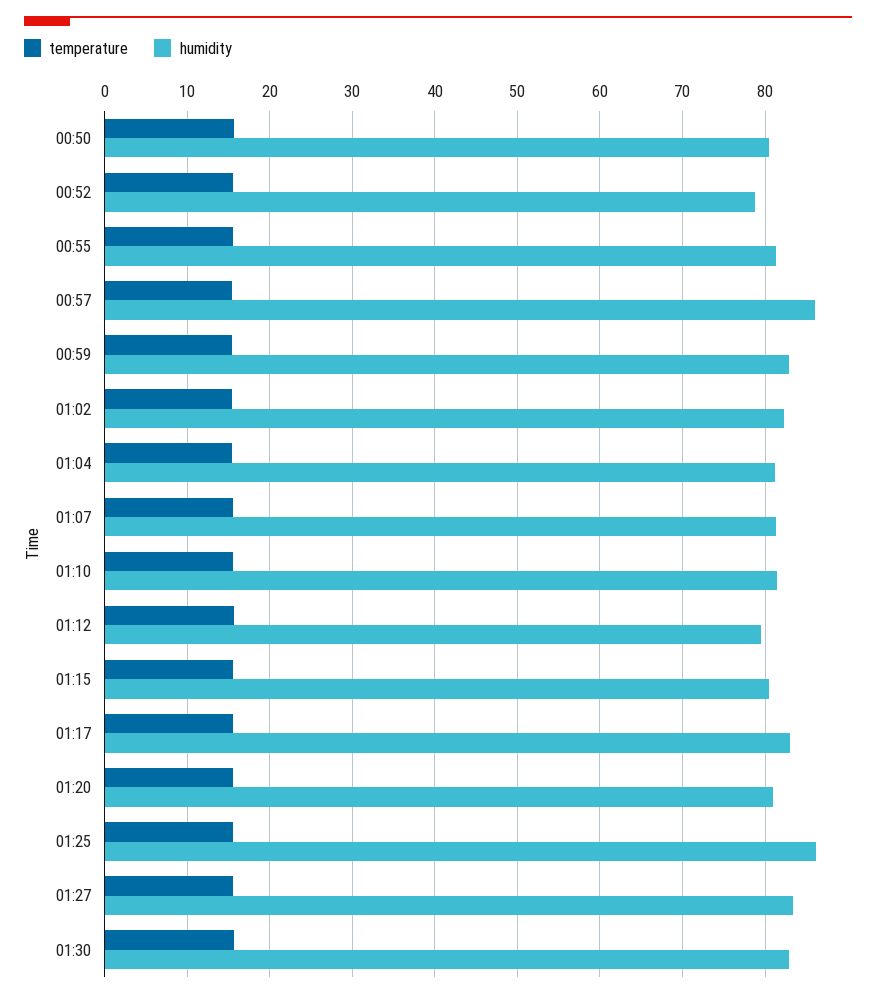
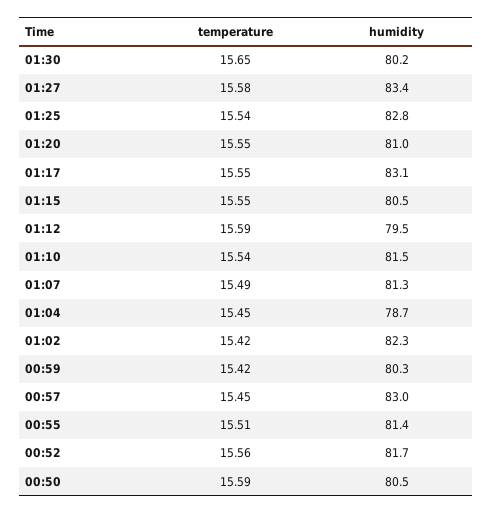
  {
    "temperature": {
      "00:50": 15.59,
      "00:52": 15.56,
      "00:55": 15.51,
      "00:57": 15.45,
      "00:59": 15.42,
      "01:02": 15.42,
      "01:04": 15.45,
      "01:07": 15.49,
      "01:10": 15.54,
      "01:12": 15.59,
      "01:15": 15.55,
      "01:17": 15.55,
      "01:20": 15.55,
      "01:25": 15.54,
      "01:27": 15.58,
      "01:30": 15.65
    },
    "humidity": {
      "00:50": 80.5,
-     "00:52": 79,
+     "00:52": 81.7,
      "00:55": 81.4,
-     "00:57": 86,
+     "00:57": 83,
-     "00:59": 83,
+     "00:59": 80.3,
      "01:02": 82.3,
-     "01:04": 81,
+     "01:04": 78.7,
      "01:07": 81.3,
      "01:10": 81.5,
      "01:12": 79.5,
      "01:15": 80.5,
      "01:17": 83.1,
      "01:20": 81,
-     "01:25": 86,
+     "01:25": 82.8,
      "01:27": 83.4,
-     "01:30": 83
+     "01:30": 80.2
    }
  }

